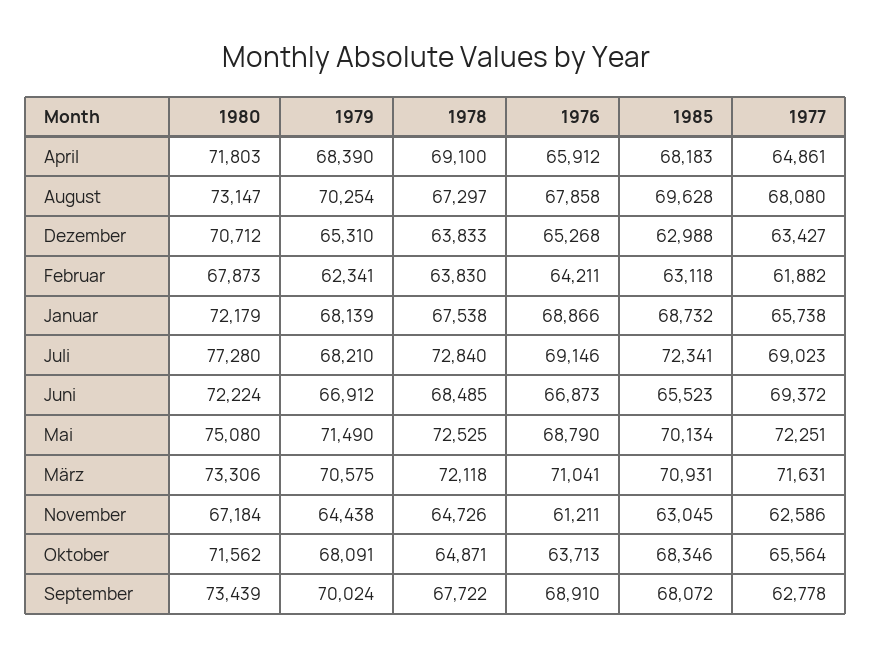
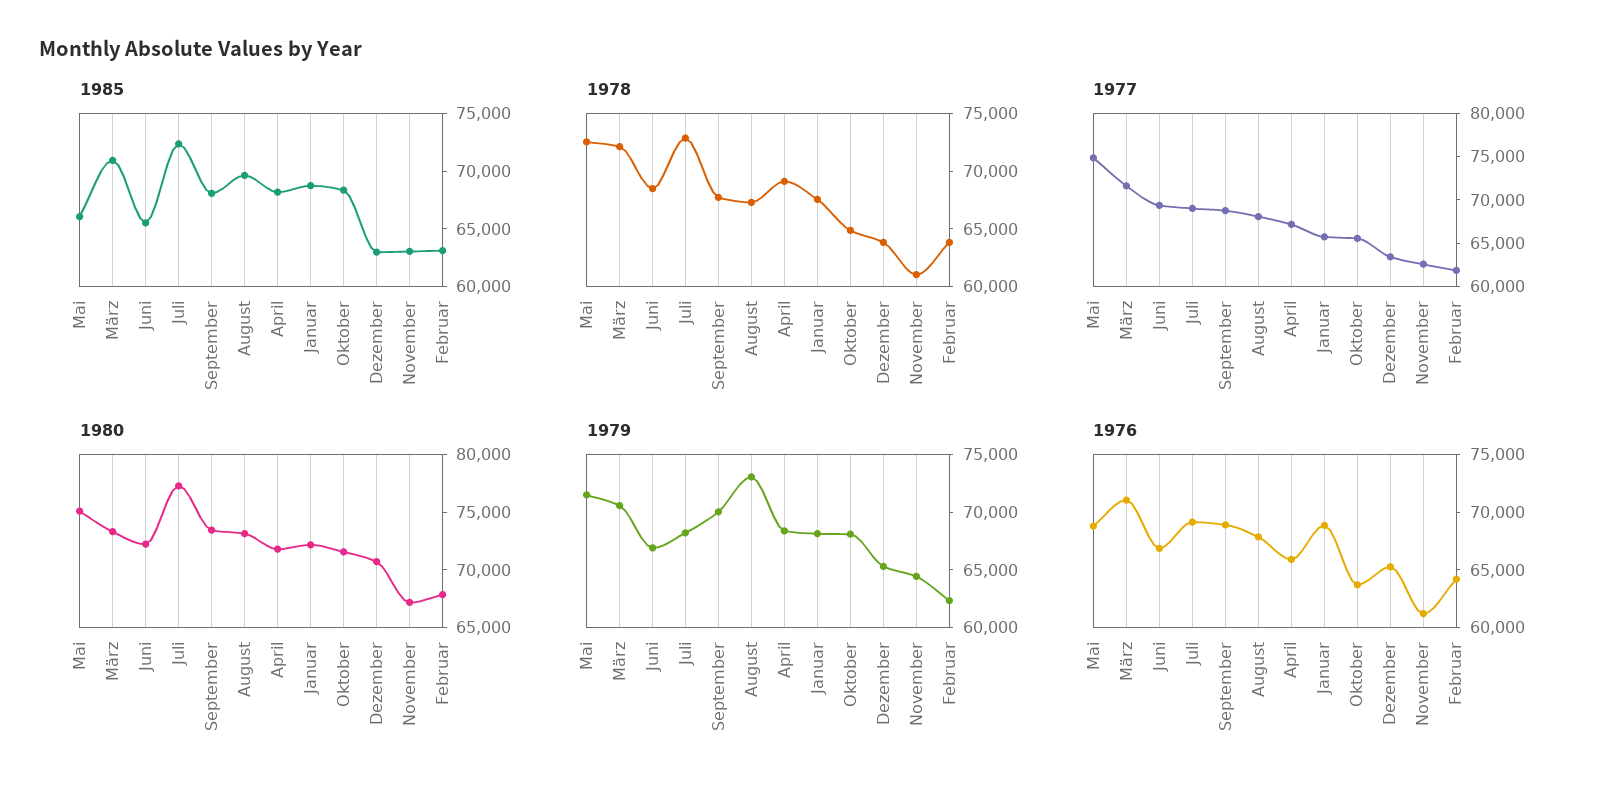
  {
    "1980": {
      "April": 71803,
      "August": 73147,
      "Dezember": 70712,
      "Februar": 67873,
      "Januar": 72179,
      "Juli": 77280,
      "Juni": 72224,
      "Mai": 75080,
      "März": 73306,
      "November": 67184,
      "Oktober": 71562,
      "September": 73439
    },
    "1979": {
      "April": 68390,
-     "August": 70254,
+     "August": 73000,
      "Dezember": 65310,
      "Februar": 62341,
      "Januar": 68139,
      "Juli": 68210,
      "Juni": 66912,
      "Mai": 71490,
      "März": 70575,
      "November": 64438,
      "Oktober": 68091,
      "September": 70024
    },
    "1978": {
      "April": 69100,
      "August": 67297,
      "Dezember": 63833,
      "Februar": 63830,
      "Januar": 67538,
      "Juli": 72840,
      "Juni": 68485,
      "Mai": 72525,
      "März": 72118,
-     "November": 64726,
+     "November": 61000,
      "Oktober": 64871,
      "September": 67722
    },
    "1976": {
      "April": 65912,
      "August": 67858,
      "Dezember": 65268,
      "Februar": 64211,
      "Januar": 68866,
      "Juli": 69146,
      "Juni": 66873,
      "Mai": 68790,
      "März": 71041,
      "November": 61211,
      "Oktober": 63713,
      "September": 68910
    },
    "1985": {
      "April": 68183,
      "August": 69628,
      "Dezember": 62988,
      "Februar": 63118,
      "Januar": 68732,
      "Juli": 72341,
      "Juni": 65523,
-     "Mai": 70134,
+     "Mai": 66000,
      "März": 70931,
      "November": 63045,
      "Oktober": 68346,
      "September": 68072
    },
    "1977": {
-     "April": 64861,
+     "April": 67000,
      "August": 68080,
      "Dezember": 63427,
      "Februar": 61882,
      "Januar": 65738,
      "Juli": 69023,
      "Juni": 69372,
-     "Mai": 72251,
+     "Mai": 75000,
      "März": 71631,
      "November": 62586,
      "Oktober": 65564,
-     "September": 62778
+     "September": 69000
    }
  }

